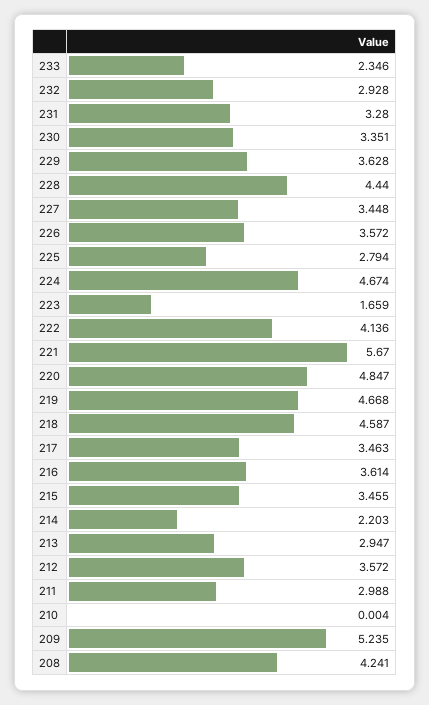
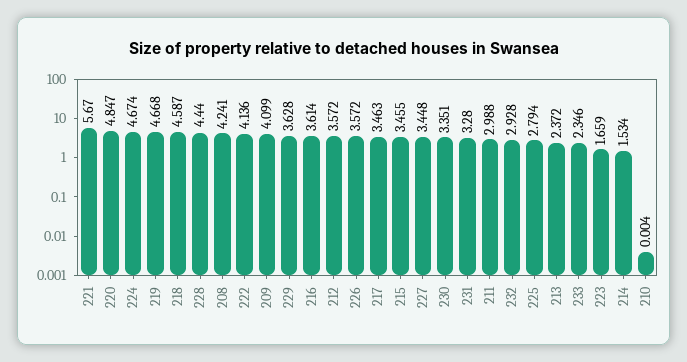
  {
    "233": 2.346,
    "232": 2.928,
    "231": 3.28,
    "230": 3.351,
    "229": 3.628,
    "228": 4.44,
    "227": 3.448,
    "226": 3.572,
    "225": 2.794,
    "224": 4.674,
    "223": 1.659,
    "222": 4.136,
    "221": 5.67,
    "220": 4.847,
    "219": 4.668,
    "218": 4.587,
    "217": 3.463,
    "216": 3.614,
    "215": 3.455,
-   "214": 2.203,
+   "214": 1.534,
-   "213": 2.947,
+   "213": 2.372,
    "212": 3.572,
    "211": 2.988,
    "210": 0.004,
-   "209": 5.235,
+   "209": 4.099,
    "208": 4.241
  }

